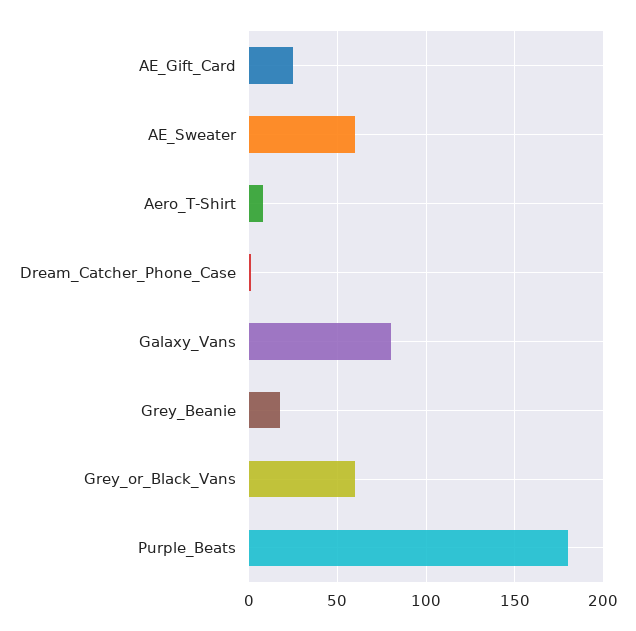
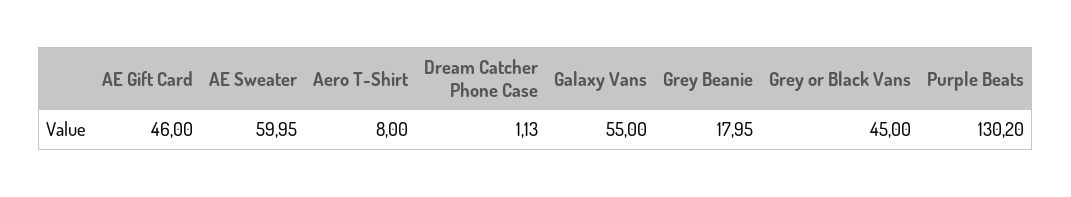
  {
-   "AE_Gift_Card": 25,
+   "AE_Gift_Card": 46,
    "AE_Sweater": 59.95,
    "Aero_T-Shirt": 8,
    "Dream_Catcher_Phone_Case": 1.13,
-   "Galaxy_Vans": 80,
+   "Galaxy_Vans": 55,
    "Grey_Beanie": 17.95,
-   "Grey_or_Black_Vans": 60,
+   "Grey_or_Black_Vans": 45,
-   "Purple_Beats": 180
+   "Purple_Beats": 130.2
  }

